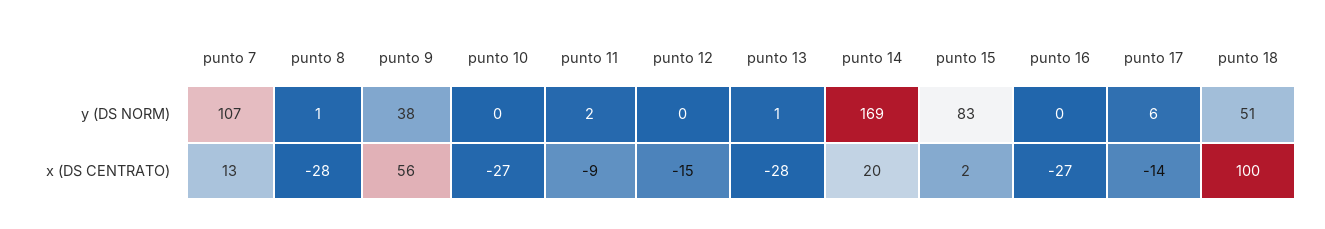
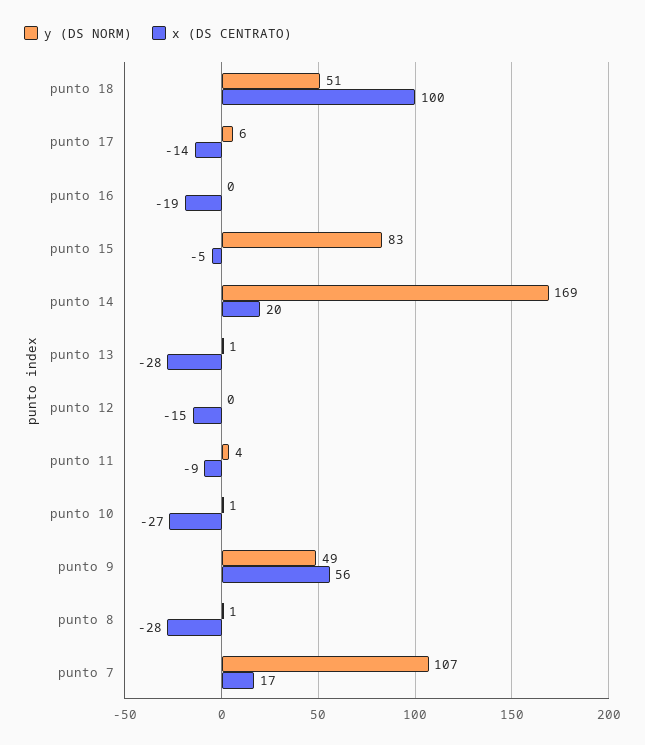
  {
    "y (DS NORM)": {
      "punto 7": 107,
      "punto 8": 1,
-     "punto 9": 38,
+     "punto 9": 49,
-     "punto 10": 0,
+     "punto 10": 1,
-     "punto 11": 2,
+     "punto 11": 4,
      "punto 12": 0,
      "punto 13": 1,
      "punto 14": 169,
      "punto 15": 83,
      "punto 16": 0,
      "punto 17": 6,
      "punto 18": 51
    },
    "x (DS CENTRATO)": {
-     "punto 7": 13,
+     "punto 7": 17,
      "punto 8": -28,
      "punto 9": 56,
      "punto 10": -27,
      "punto 11": -9,
      "punto 12": -15,
      "punto 13": -28,
      "punto 14": 20,
-     "punto 15": 2,
+     "punto 15": -5,
-     "punto 16": -27,
+     "punto 16": -19,
      "punto 17": -14,
      "punto 18": 100
    }
  }

